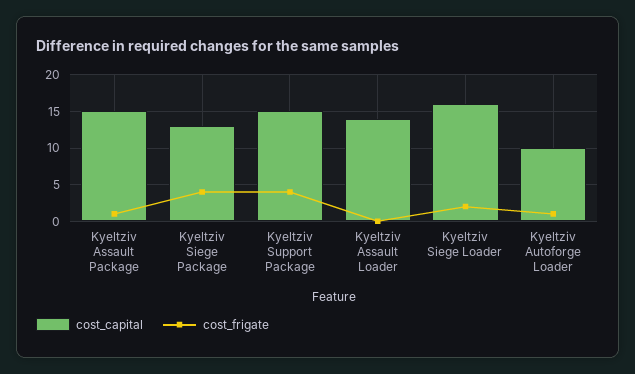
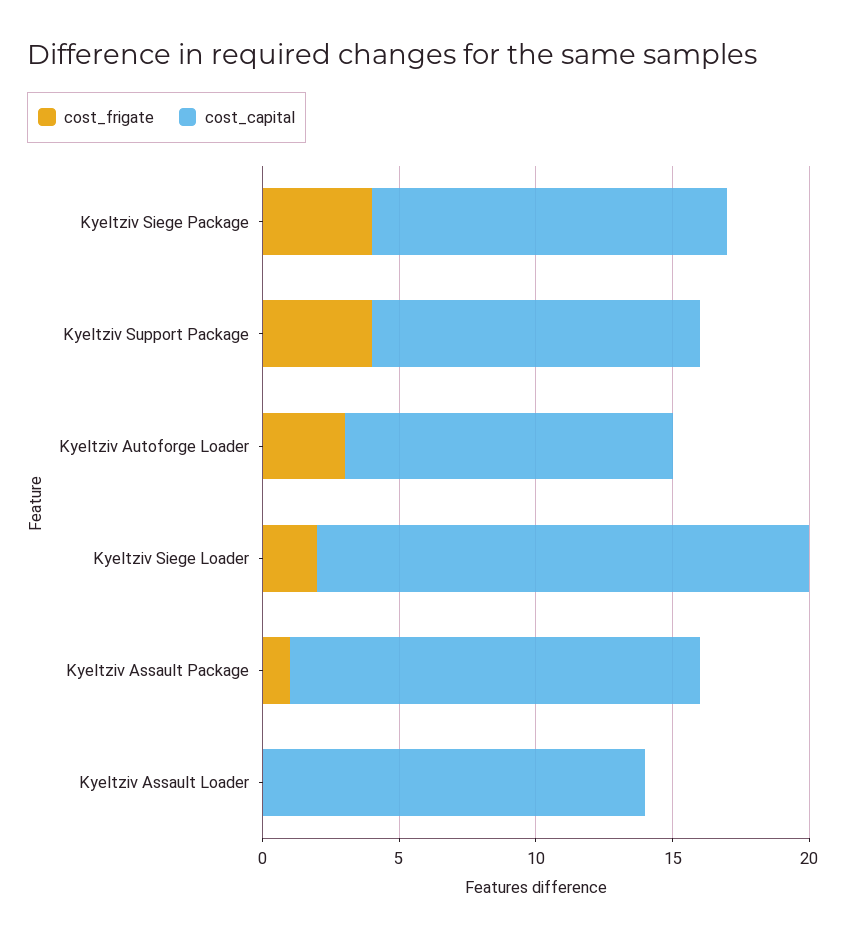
  {
    "cost_capital": {
      "Kyeltziv Assault Package": 15,
      "Kyeltziv Siege Package": 13,
-     "Kyeltziv Support Package": 15,
+     "Kyeltziv Support Package": 12,
      "Kyeltziv Assault Loader": 14,
-     "Kyeltziv Siege Loader": 16,
+     "Kyeltziv Siege Loader": 18,
-     "Kyeltziv Autoforge Loader": 10
+     "Kyeltziv Autoforge Loader": 12
    },
    "cost_frigate": {
      "Kyeltziv Assault Package": 1,
      "Kyeltziv Siege Package": 4,
      "Kyeltziv Support Package": 4,
      "Kyeltziv Assault Loader": 0,
      "Kyeltziv Siege Loader": 2,
-     "Kyeltziv Autoforge Loader": 1
+     "Kyeltziv Autoforge Loader": 3
    }
  }

